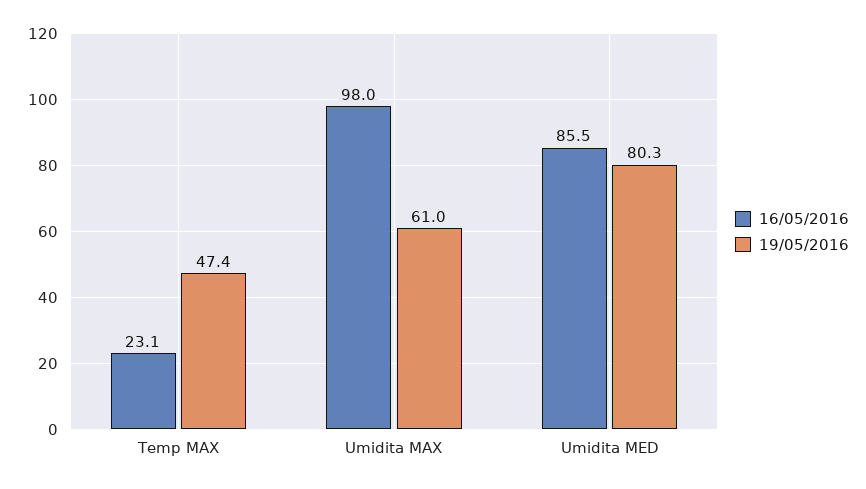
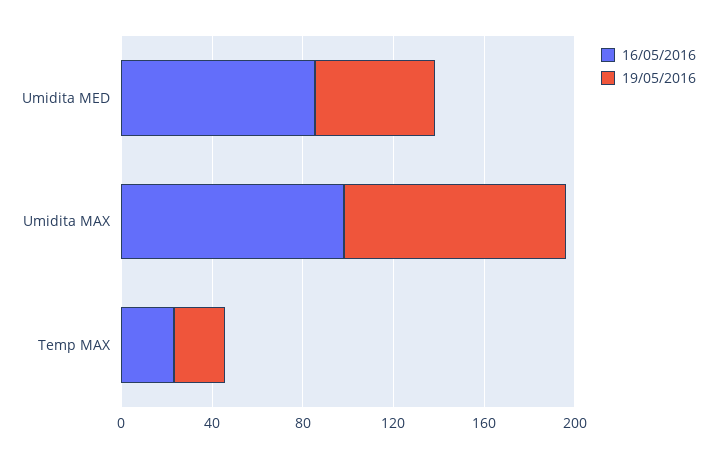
  {
    "16/05/2016": {
      "Temp MAX": 23.1,
      "Umidita MAX": 98,
      "Umidita MED": 85.5
    },
    "19/05/2016": {
-     "Temp MAX": 47.4,
+     "Temp MAX": 20,
-     "Umidita MAX": 61,
+     "Umidita MAX": 100,
-     "Umidita MED": 80.3
+     "Umidita MED": 50
    }
  }

